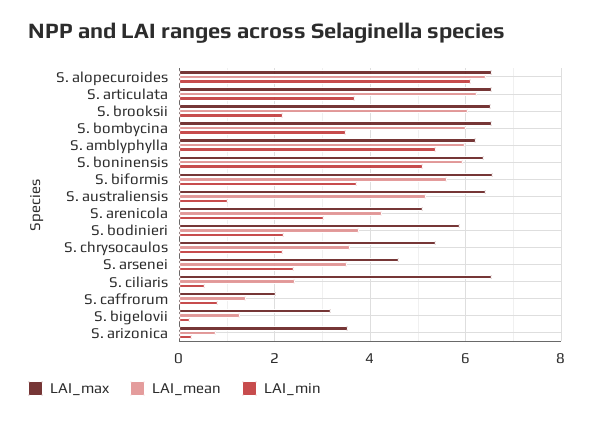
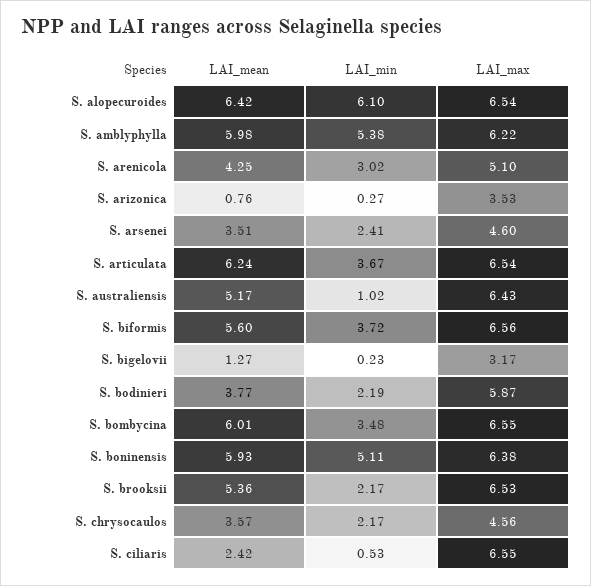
  {
    "LAI_max": {
      "S. alopecuroides": 6.54,
      "S. articulata": 6.54,
      "S. brooksii": 6.53,
      "S. bombycina": 6.55,
      "S. amblyphylla": 6.22,
      "S. boninensis": 6.38,
      "S. biformis": 6.56,
      "S. australiensis": 6.43,
      "S. arenicola": 5.1,
      "S. bodinieri": 5.87,
-     "S. chrysocaulos": 5.4,
+     "S. chrysocaulos": 4.56,
      "S. arsenei": 4.6,
      "S. ciliaris": 6.55,
-     "S. caffrorum": 2,
      "S. bigelovii": 3.17,
      "S. arizonica": 3.53
    },
    "LAI_mean": {
      "S. alopecuroides": 6.42,
      "S. articulata": 6.24,
-     "S. brooksii": 6,
+     "S. brooksii": 5.36,
      "S. bombycina": 6.01,
      "S. amblyphylla": 5.98,
      "S. boninensis": 5.93,
      "S. biformis": 5.6,
      "S. australiensis": 5.17,
      "S. arenicola": 4.25,
      "S. bodinieri": 3.77,
      "S. chrysocaulos": 3.57,
      "S. arsenei": 3.51,
      "S. ciliaris": 2.42,
-     "S. caffrorum": 1.4,
      "S. bigelovii": 1.27,
      "S. arizonica": 0.76
    },
    "LAI_min": {
      "S. alopecuroides": 6.1,
      "S. articulata": 3.67,
      "S. brooksii": 2.17,
      "S. bombycina": 3.48,
      "S. amblyphylla": 5.38,
      "S. boninensis": 5.11,
      "S. biformis": 3.72,
      "S. australiensis": 1.02,
      "S. arenicola": 3.02,
      "S. bodinieri": 2.19,
      "S. chrysocaulos": 2.17,
      "S. arsenei": 2.41,
      "S. ciliaris": 0.53,
-     "S. caffrorum": 0.8,
      "S. bigelovii": 0.23,
      "S. arizonica": 0.27
    }
  }

